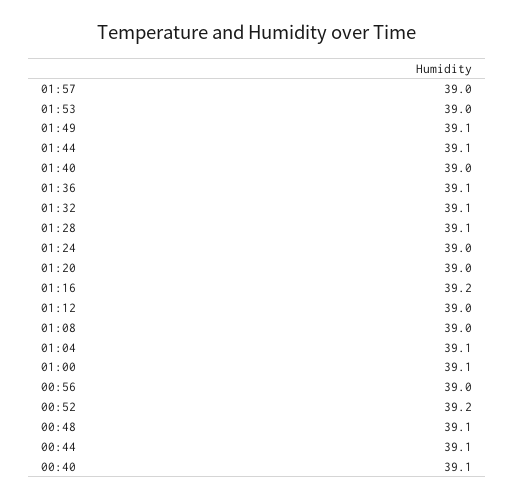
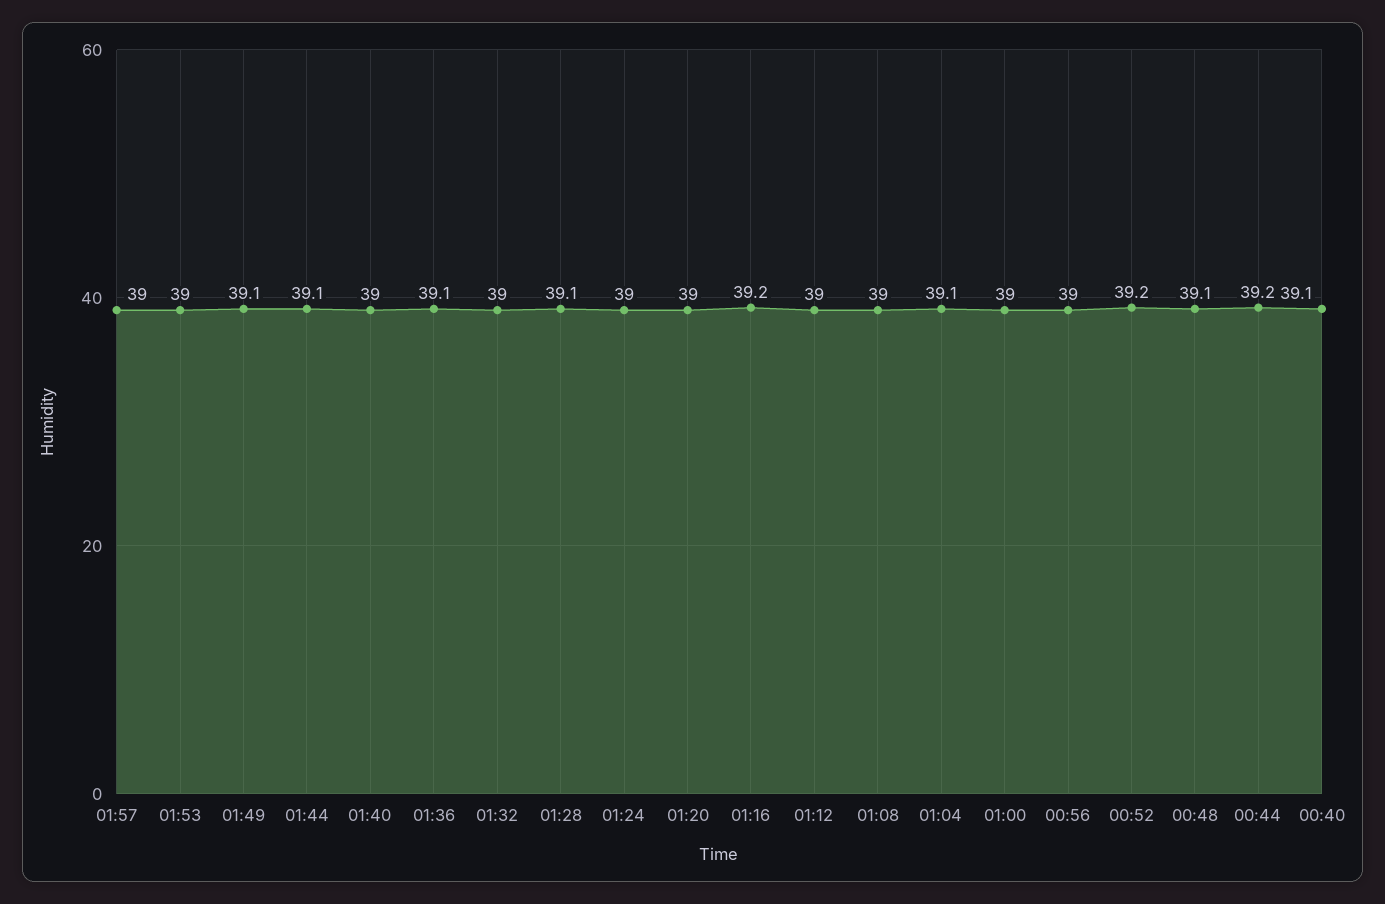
  {
    "01:57": 39,
    "01:53": 39,
    "01:49": 39.1,
    "01:44": 39.1,
    "01:40": 39,
    "01:36": 39.1,
-   "01:32": 39.1,
+   "01:32": 39,
    "01:28": 39.1,
    "01:24": 39,
    "01:20": 39,
    "01:16": 39.2,
    "01:12": 39,
    "01:08": 39,
    "01:04": 39.1,
-   "01:00": 39.1,
+   "01:00": 39,
    "00:56": 39,
    "00:52": 39.2,
    "00:48": 39.1,
-   "00:44": 39.1,
+   "00:44": 39.2,
    "00:40": 39.1
  }

